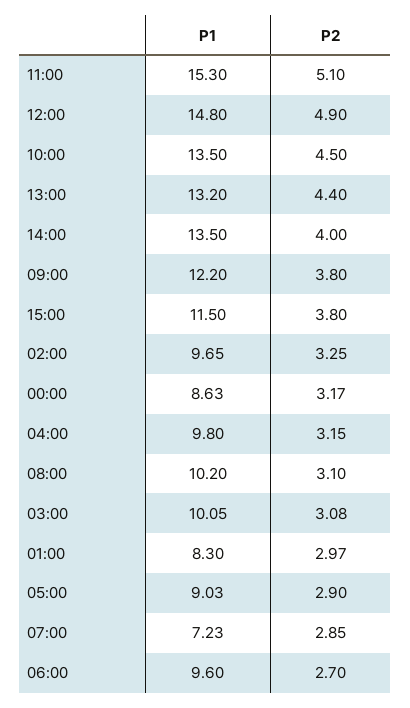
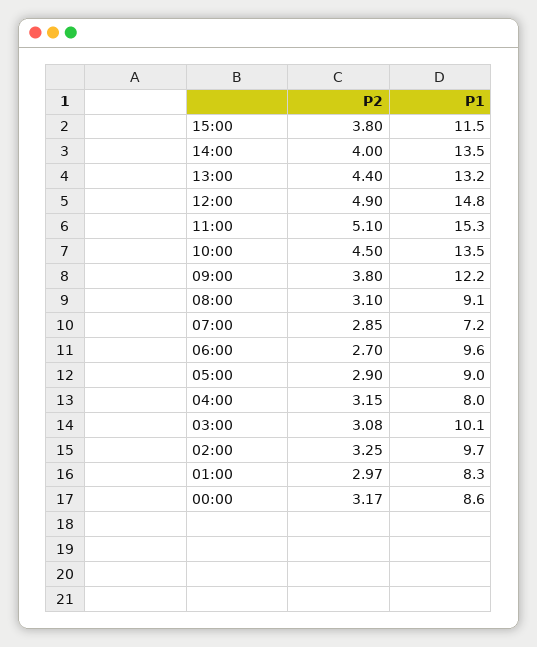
  {
    "P1": {
      "11:00": 15.3,
      "12:00": 14.8,
      "10:00": 13.5,
      "13:00": 13.2,
      "14:00": 13.5,
      "09:00": 12.2,
      "15:00": 11.5,
      "02:00": 9.65,
      "00:00": 8.63,
-     "04:00": 9.8,
+     "04:00": 8,
-     "08:00": 10.2,
+     "08:00": 9.1,
      "03:00": 10.05,
      "01:00": 8.3,
      "05:00": 9.03,
      "07:00": 7.23,
      "06:00": 9.6
    },
    "P2": {
      "11:00": 5.1,
      "12:00": 4.9,
      "10:00": 4.5,
      "13:00": 4.4,
      "14:00": 4,
      "09:00": 3.8,
      "15:00": 3.8,
      "02:00": 3.25,
      "00:00": 3.17,
      "04:00": 3.15,
      "08:00": 3.1,
      "03:00": 3.08,
      "01:00": 2.97,
      "05:00": 2.9,
      "07:00": 2.85,
      "06:00": 2.7
    }
  }

